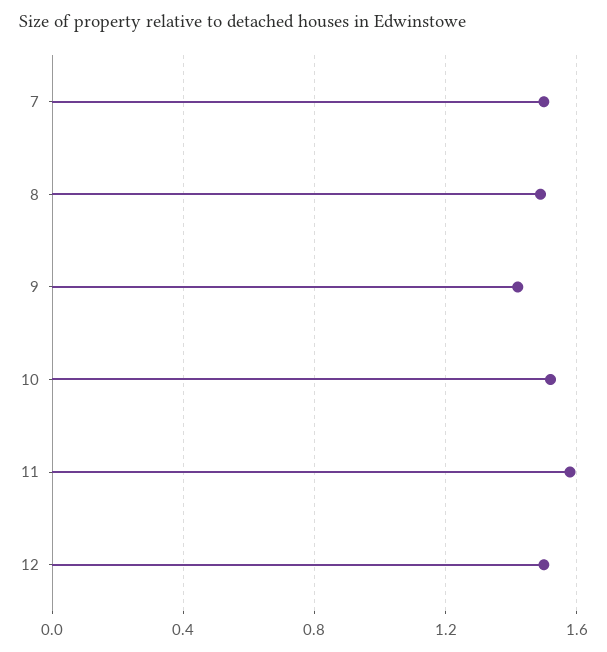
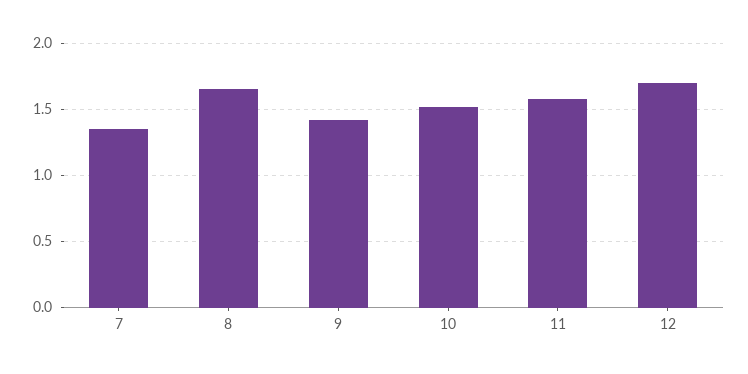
  {
-   "7": 1.5,
+   "7": 1.35,
-   "8": 1.5,
+   "8": 1.65,
    "9": 1.4,
    "10": 1.5,
    "11": 1.6,
-   "12": 1.5
+   "12": 1.7
  }

